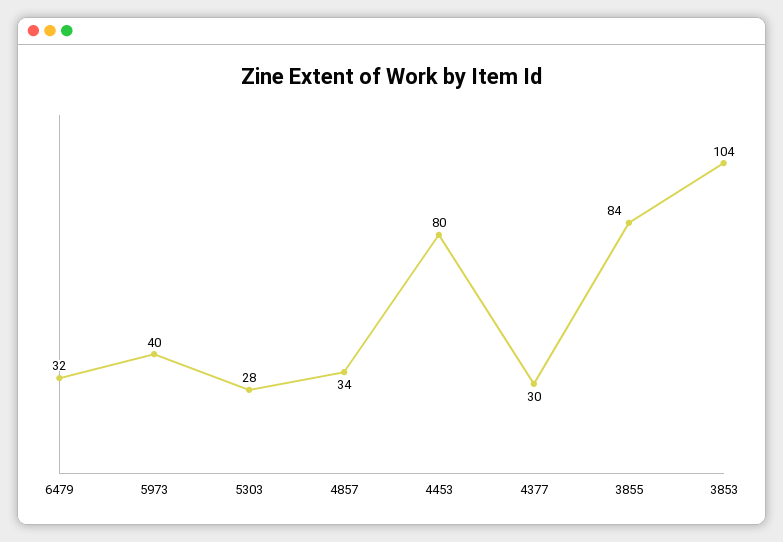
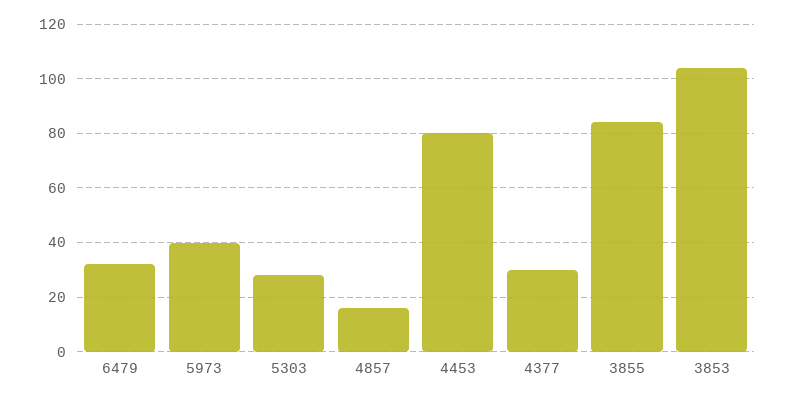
  {
    "6479": 32,
    "5973": 40,
    "5303": 28,
-   "4857": 34,
+   "4857": 15,
    "4453": 80,
    "4377": 30,
    "3855": 84,
    "3853": 104
  }

